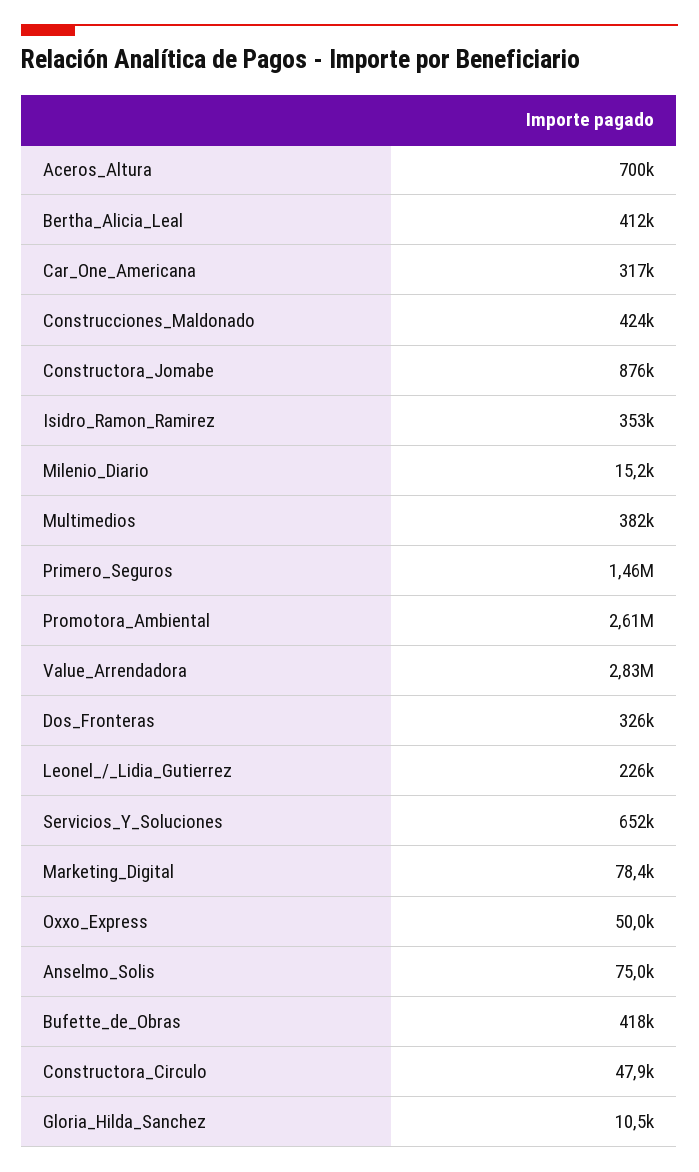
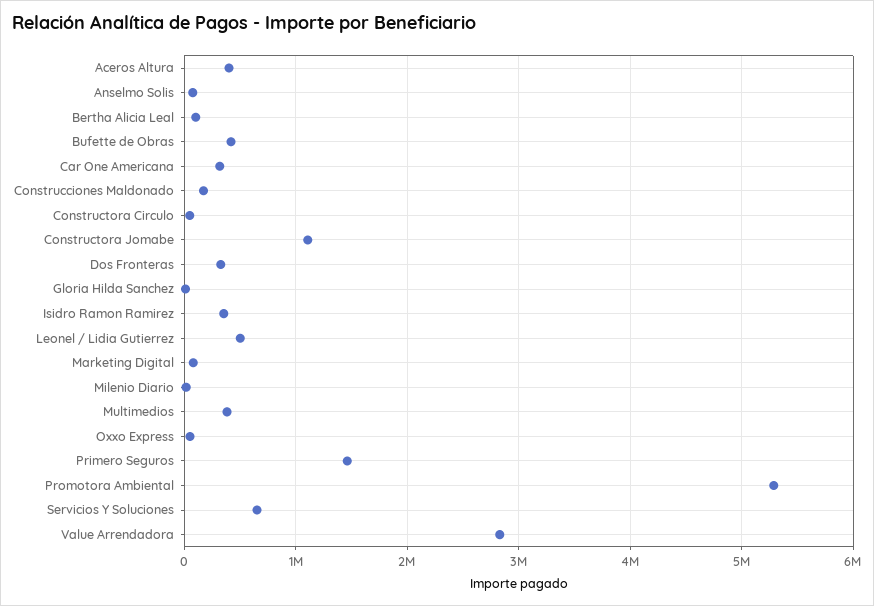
  {
-   "Aceros_Altura": 700000,
+   "Aceros_Altura": 400000,
-   "Bertha_Alicia_Leal": 412000,
+   "Bertha_Alicia_Leal": 100000,
    "Car_One_Americana": 317000,
-   "Construcciones_Maldonado": 424000,
+   "Construcciones_Maldonado": 200000,
-   "Constructora_Jomabe": 876000,
+   "Constructora_Jomabe": 1100000,
    "Isidro_Ramon_Ramirez": 353000,
    "Milenio_Diario": 15200,
    "Multimedios": 382000,
    "Primero_Seguros": 1460000,
-   "Promotora_Ambiental": 2610000,
+   "Promotora_Ambiental": 5300000,
    "Value_Arrendadora": 2830000,
    "Dos_Fronteras": 326000,
-   "Leonel_/_Lidia_Gutierrez": 226000,
+   "Leonel_/_Lidia_Gutierrez": 500000,
    "Servicios_Y_Soluciones": 652000,
    "Marketing_Digital": 78400,
    "Oxxo_Express": 50000,
    "Anselmo_Solis": 75000,
    "Bufette_de_Obras": 418000,
    "Constructora_Circulo": 47900,
    "Gloria_Hilda_Sanchez": 10500
  }

